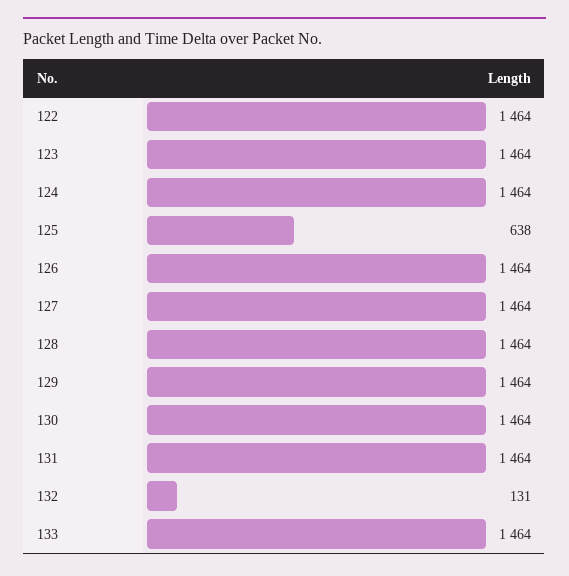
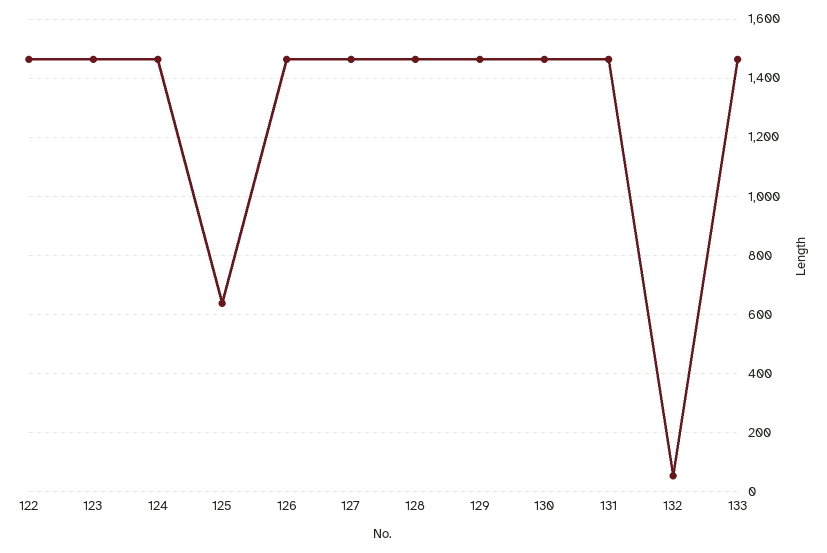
  {
    "122": 1464,
    "123": 1464,
    "124": 1464,
    "125": 638,
    "126": 1464,
    "127": 1464,
    "128": 1464,
    "129": 1464,
    "130": 1464,
    "131": 1464,
-   "132": 131,
+   "132": 50,
    "133": 1464
  }

